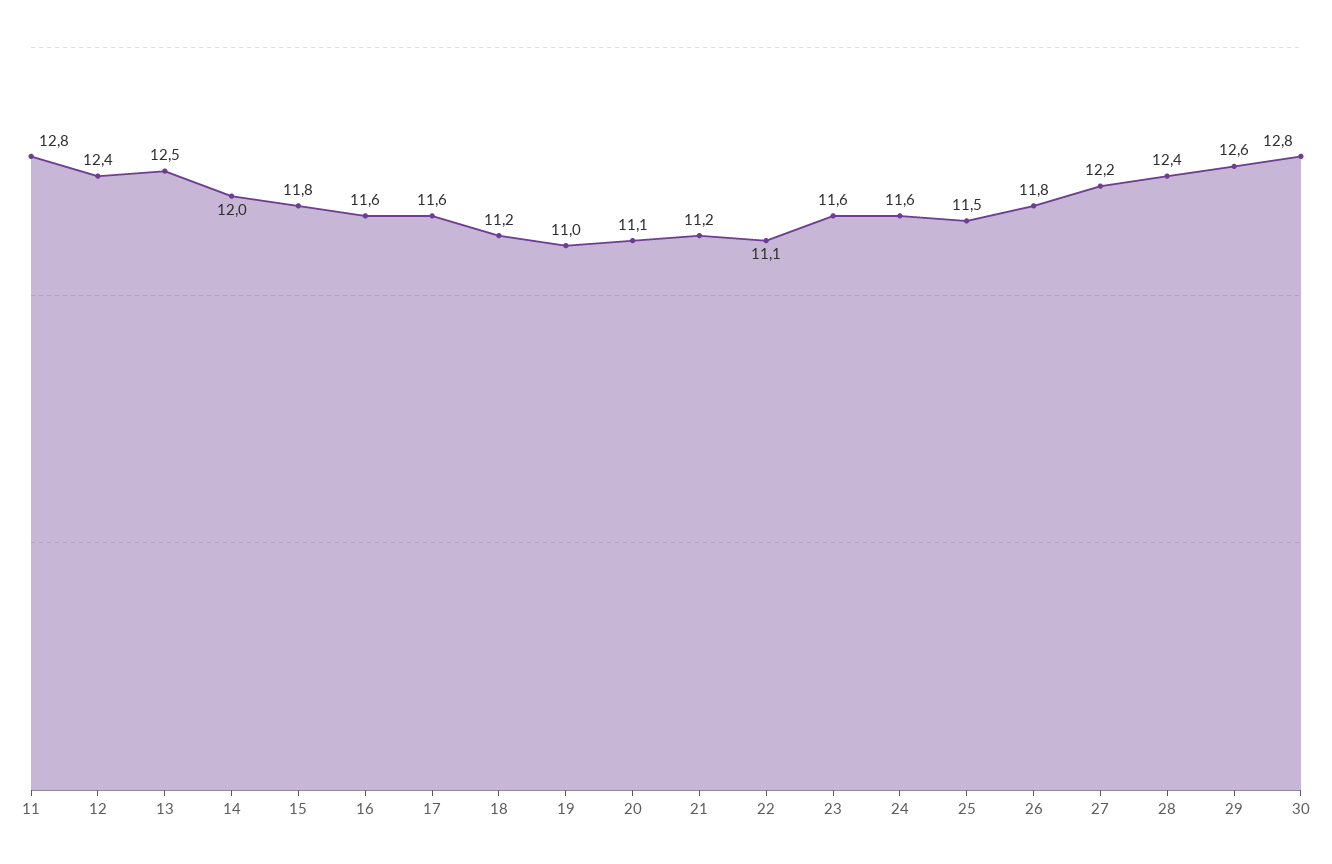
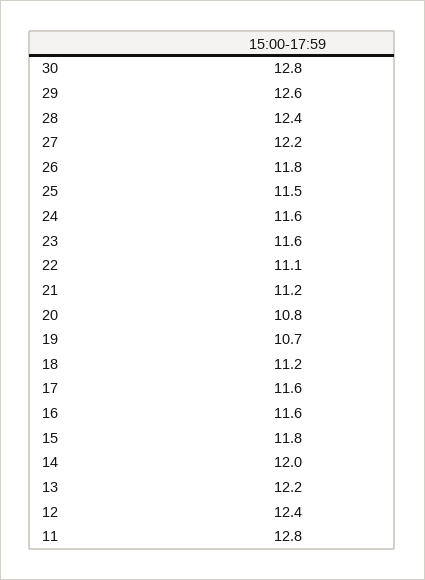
  {
    "11": 12.8,
    "12": 12.4,
-   "13": 12.5,
+   "13": 12.2,
    "14": 12,
    "15": 11.8,
    "16": 11.6,
    "17": 11.6,
    "18": 11.2,
-   "19": 11,
+   "19": 10.7,
-   "20": 11.1,
+   "20": 10.8,
    "21": 11.2,
    "22": 11.1,
    "23": 11.6,
    "24": 11.6,
    "25": 11.5,
    "26": 11.8,
    "27": 12.2,
    "28": 12.4,
    "29": 12.6,
    "30": 12.8
  }

